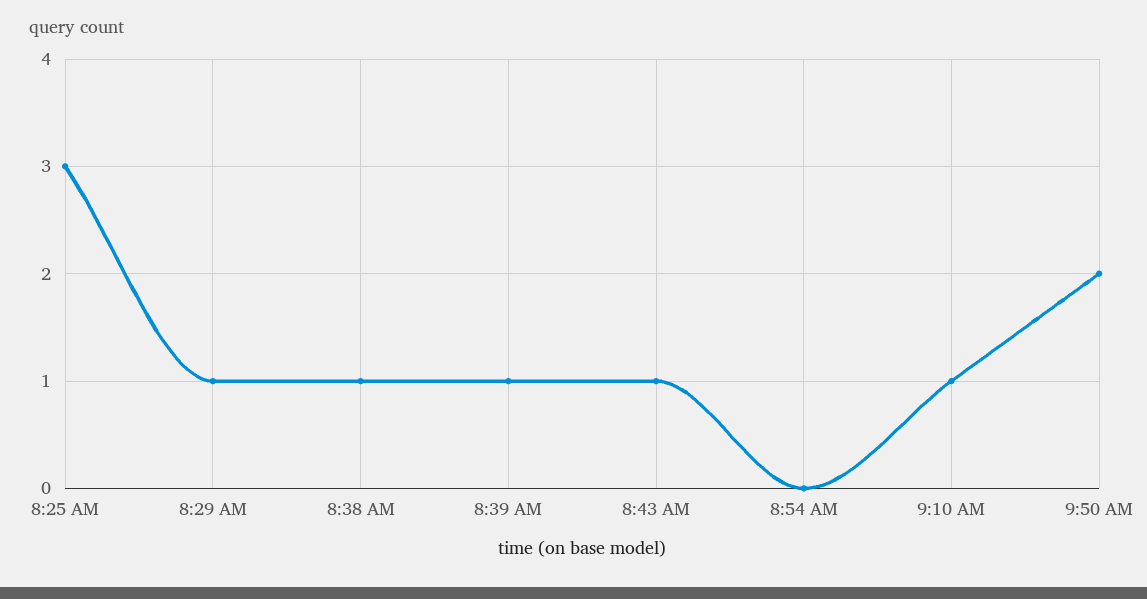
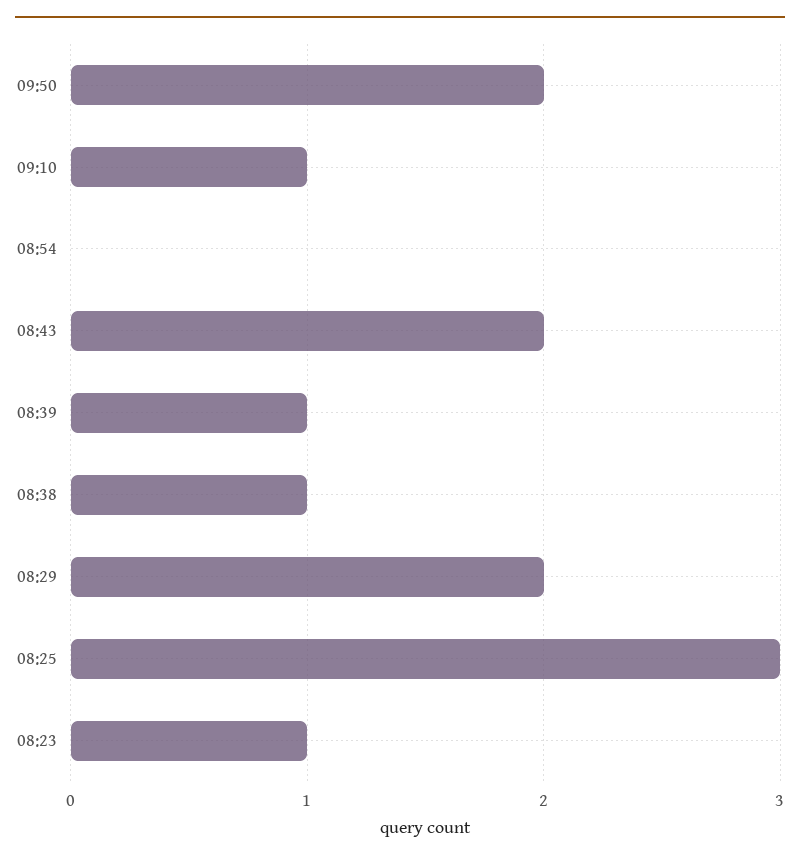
  {
    "8:25 AM": 3,
-   "8:29 AM": 1,
+   "8:29 AM": 2,
    "8:38 AM": 1,
    "8:39 AM": 1,
-   "8:43 AM": 1,
+   "8:43 AM": 2,
    "8:54 AM": 0,
    "9:10 AM": 1,
-   "9:50 AM": 2
+   "9:50 AM": 2,
+   "08:23": 1
  }

